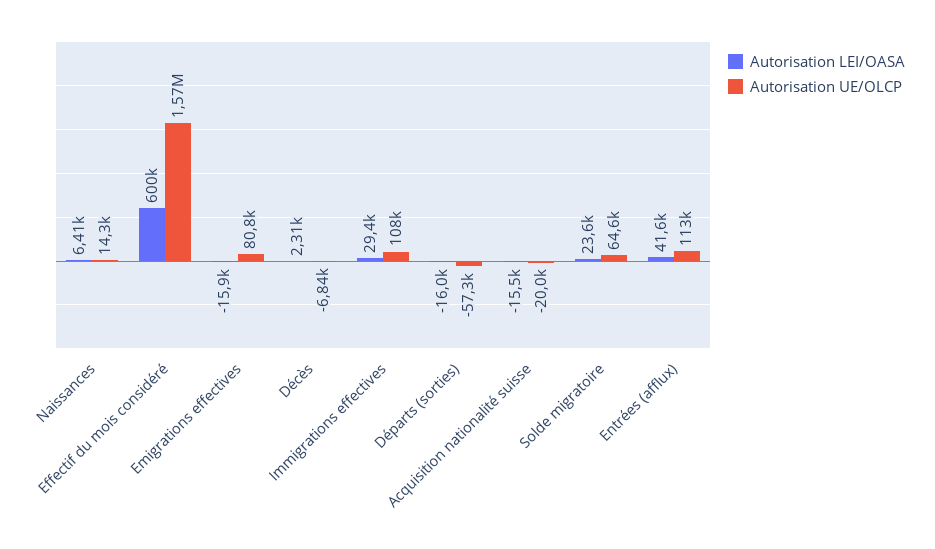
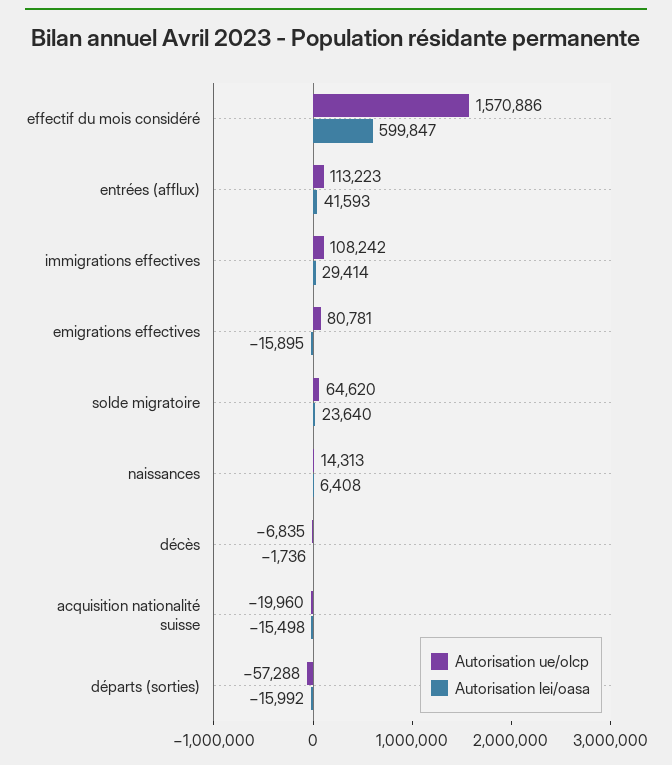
  {
    "Autorisation LEI/OASA": {
      "Naissances": 6408,
      "Effectif du mois considéré": 599847,
      "Emigrations effectives": -15895,
-     "Décès": 2310,
+     "Décès": -1736,
      "Immigrations effectives": 29414,
      "Départs (sorties)": -15992,
      "Acquisition nationalité suisse": -15498,
      "Solde migratoire": 23640,
      "Entrées (afflux)": 41593
    },
    "Autorisation UE/OLCP": {
      "Naissances": 14313,
      "Effectif du mois considéré": 1570886,
      "Emigrations effectives": 80781,
      "Décès": -6835,
      "Immigrations effectives": 108242,
      "Départs (sorties)": -57288,
      "Acquisition nationalité suisse": -19960,
      "Solde migratoire": 64620,
      "Entrées (afflux)": 113223
    }
  }

